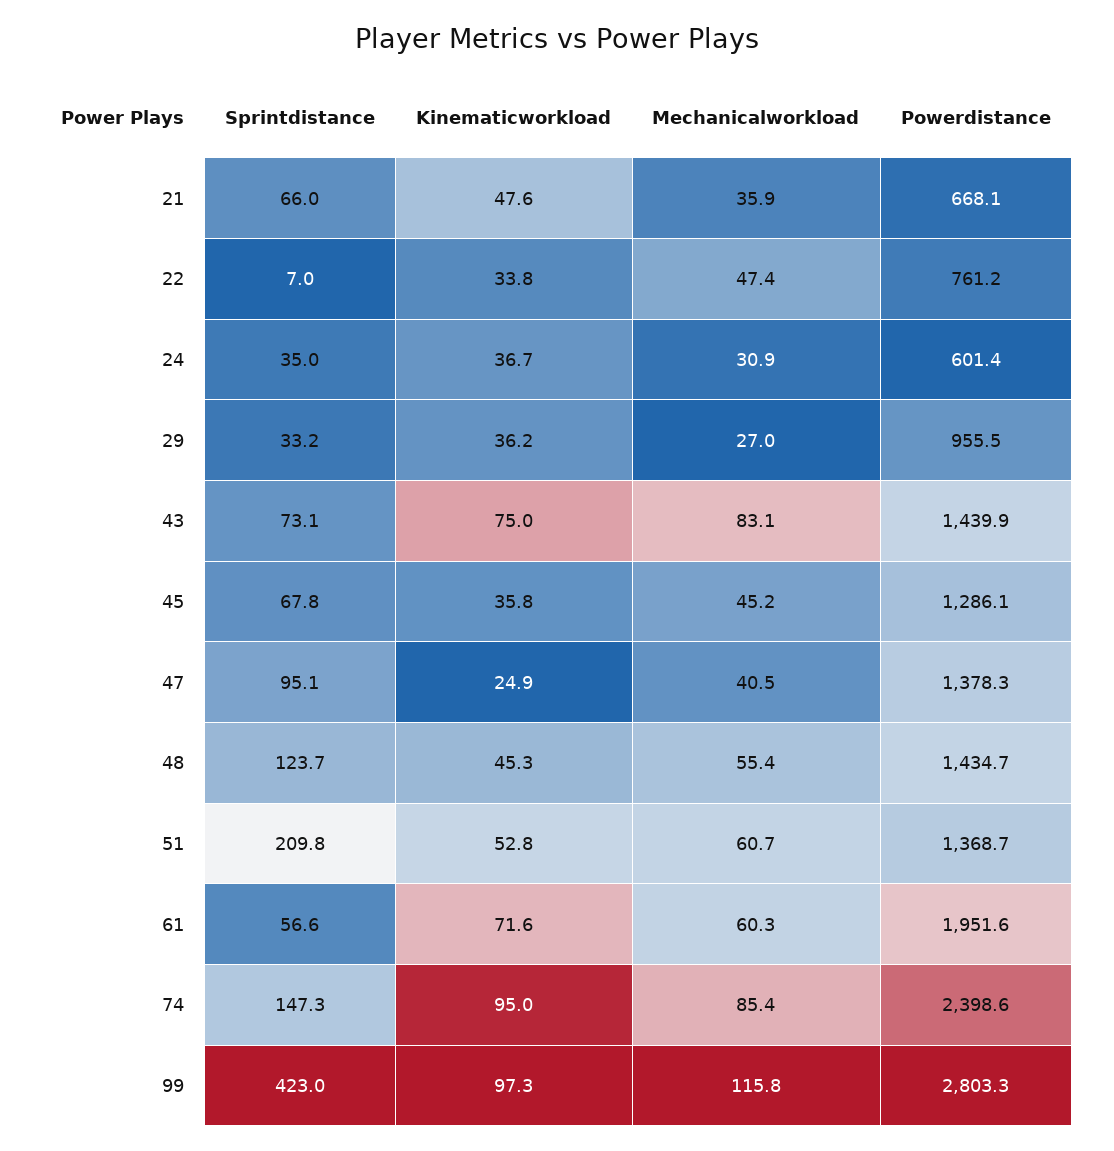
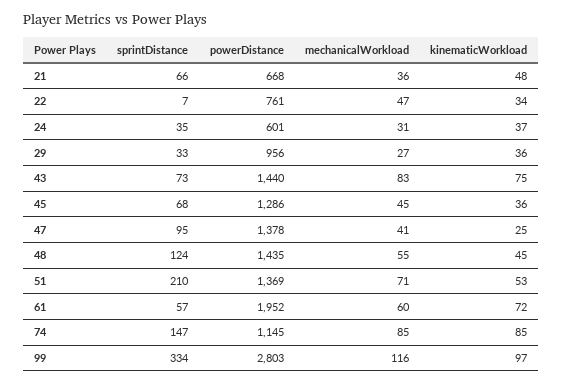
  {
    "Sprintdistance": {
      "21": 66,
      "22": 7,
      "24": 35,
      "29": 33.2,
      "43": 73.1,
      "45": 67.8,
      "47": 95.1,
      "48": 123.7,
      "51": 209.8,
      "61": 56.6,
      "74": 147.3,
-     "99": 423
+     "99": 334
    },
    "Kinematicworkload": {
      "21": 47.6,
      "22": 33.8,
      "24": 36.7,
      "29": 36.2,
      "43": 75,
      "45": 35.8,
      "47": 24.9,
      "48": 45.3,
      "51": 52.8,
      "61": 71.6,
-     "74": 95,
+     "74": 85,
      "99": 97.3
    },
    "Mechanicalworkload": {
      "21": 35.9,
      "22": 47.4,
      "24": 30.9,
      "29": 27,
      "43": 83.1,
      "45": 45.2,
      "47": 40.5,
      "48": 55.4,
-     "51": 60.7,
+     "51": 71,
      "61": 60.3,
      "74": 85.4,
      "99": 115.8
    },
    "Powerdistance": {
      "21": 668.1,
      "22": 761.2,
      "24": 601.4,
      "29": 955.5,
      "43": 1439.9,
      "45": 1286.1,
      "47": 1378.3,
      "48": 1434.7,
      "51": 1368.7,
      "61": 1951.6,
-     "74": 2398.6,
+     "74": 1145,
      "99": 2803.3
    }
  }

